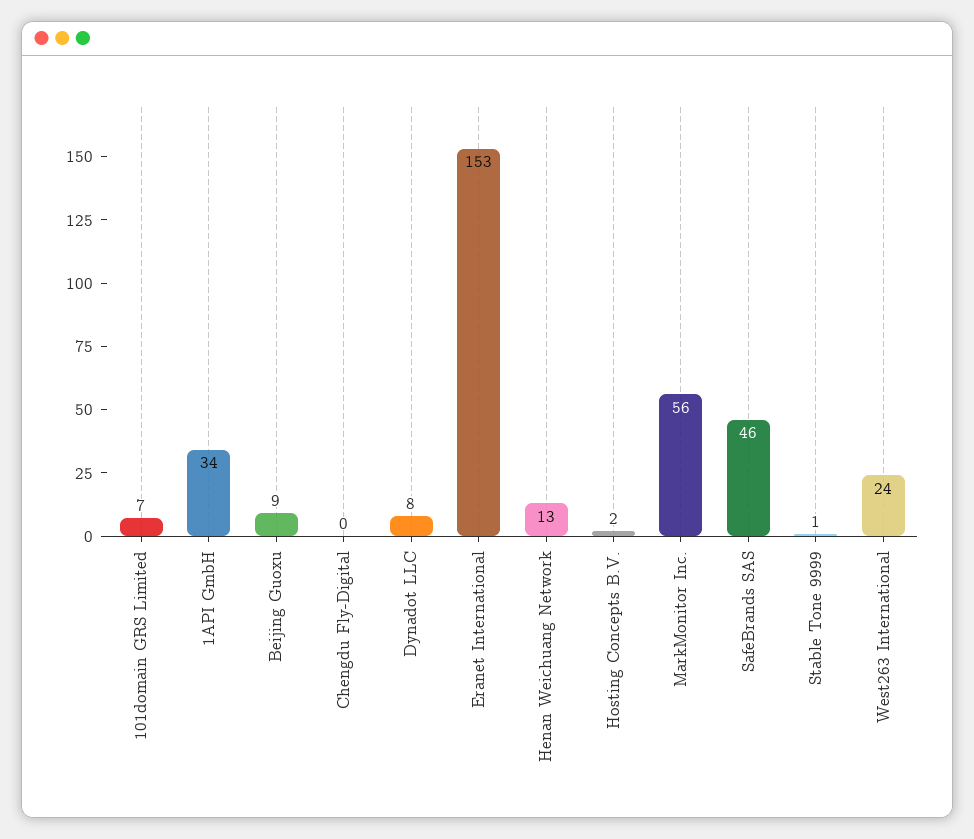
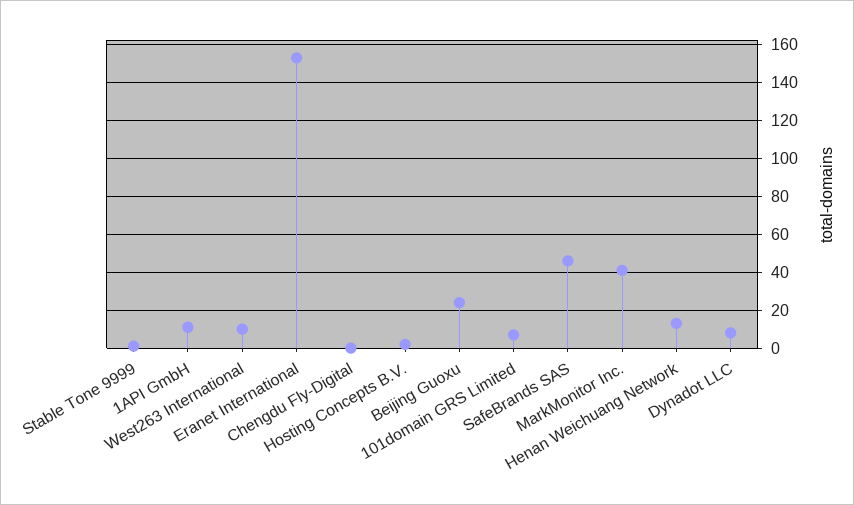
  {
    "101domain GRS Limited": 7,
-   "1API GmbH": 34,
+   "1API GmbH": 10,
-   "Beijing Guoxu": 9,
+   "Beijing Guoxu": 25,
    "Chengdu Fly-Digital": 0,
    "Dynadot LLC": 8,
    "Eranet International": 153,
    "Henan Weichuang Network": 13,
    "Hosting Concepts B.V.": 2,
-   "MarkMonitor Inc.": 56,
+   "MarkMonitor Inc.": 40,
    "SafeBrands SAS": 46,
    "Stable Tone 9999": 1,
-   "West263 International": 24
+   "West263 International": 10
  }

